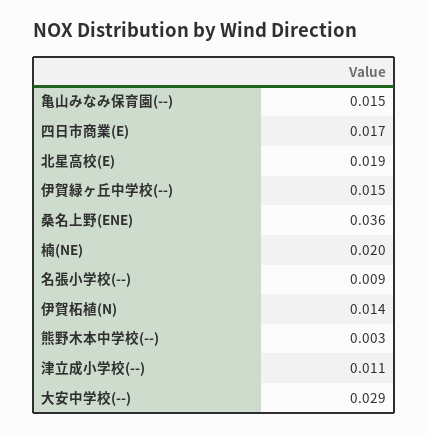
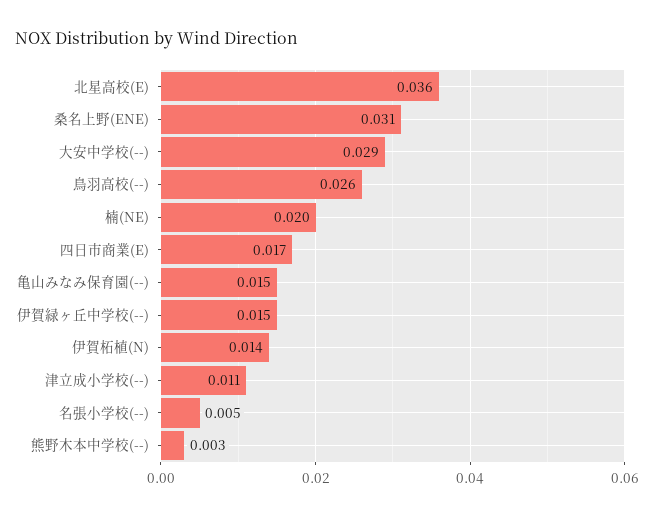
  {
    "亀山みなみ保育園(--)": 0.015,
    "四日市商業(E)": 0.017,
-   "北星高校(E)": 0.019,
+   "北星高校(E)": 0.036,
    "伊賀緑ヶ丘中学校(--)": 0.015,
-   "桑名上野(ENE)": 0.036,
+   "桑名上野(ENE)": 0.031,
    "楠(NE)": 0.02,
-   "名張小学校(--)": 0.009,
+   "名張小学校(--)": 0.005,
    "伊賀柘植(N)": 0.014,
    "熊野木本中学校(--)": 0.003,
    "津立成小学校(--)": 0.011,
-   "大安中学校(--)": 0.029
+   "大安中学校(--)": 0.029,
+   "鳥羽高校(--)": 0.026
  }

